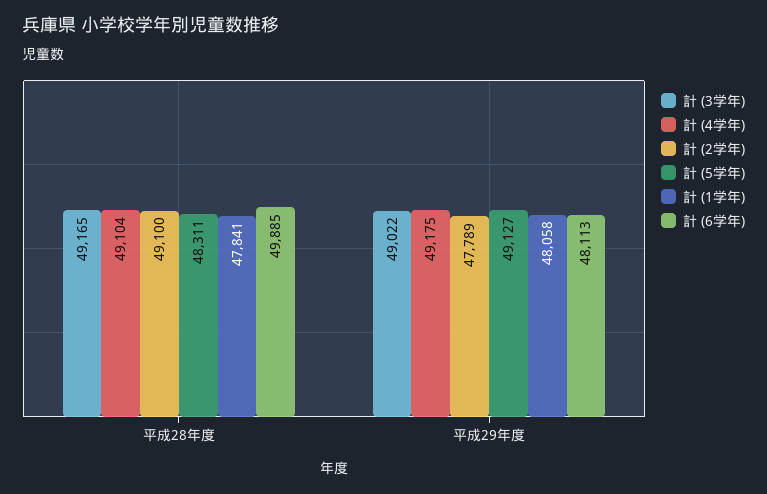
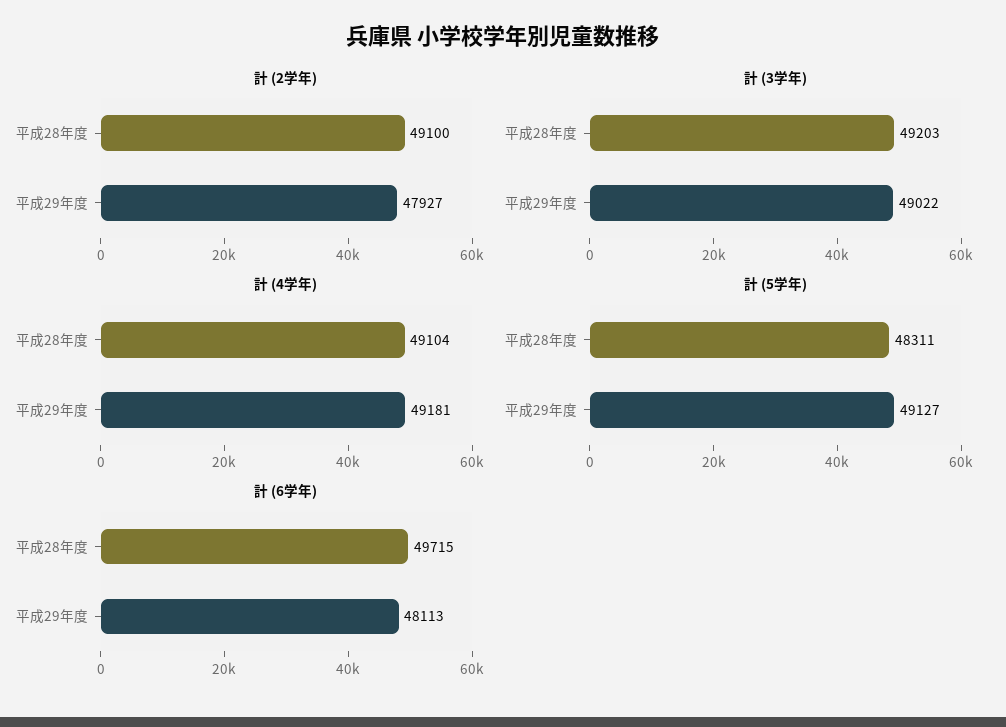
  {
    "計 (3学年)": {
-     "平成28年度": 49165,
+     "平成28年度": 49203,
      "平成29年度": 49022
    },
    "計 (4学年)": {
      "平成28年度": 49104,
-     "平成29年度": 49175
+     "平成29年度": 49181
    },
    "計 (2学年)": {
      "平成28年度": 49100,
-     "平成29年度": 47789
+     "平成29年度": 47927
    },
    "計 (5学年)": {
      "平成28年度": 48311,
      "平成29年度": 49127
    },
-   "計 (1学年)": {
-     "平成28年度": 47841,
-     "平成29年度": 48058
-   },
    "計 (6学年)": {
-     "平成28年度": 49885,
+     "平成28年度": 49715,
      "平成29年度": 48113
    }
  }

